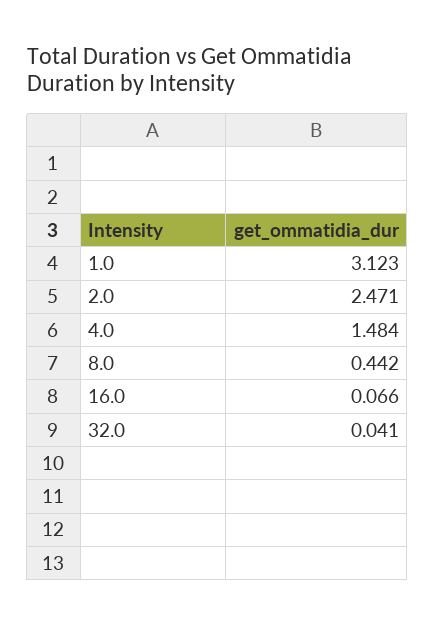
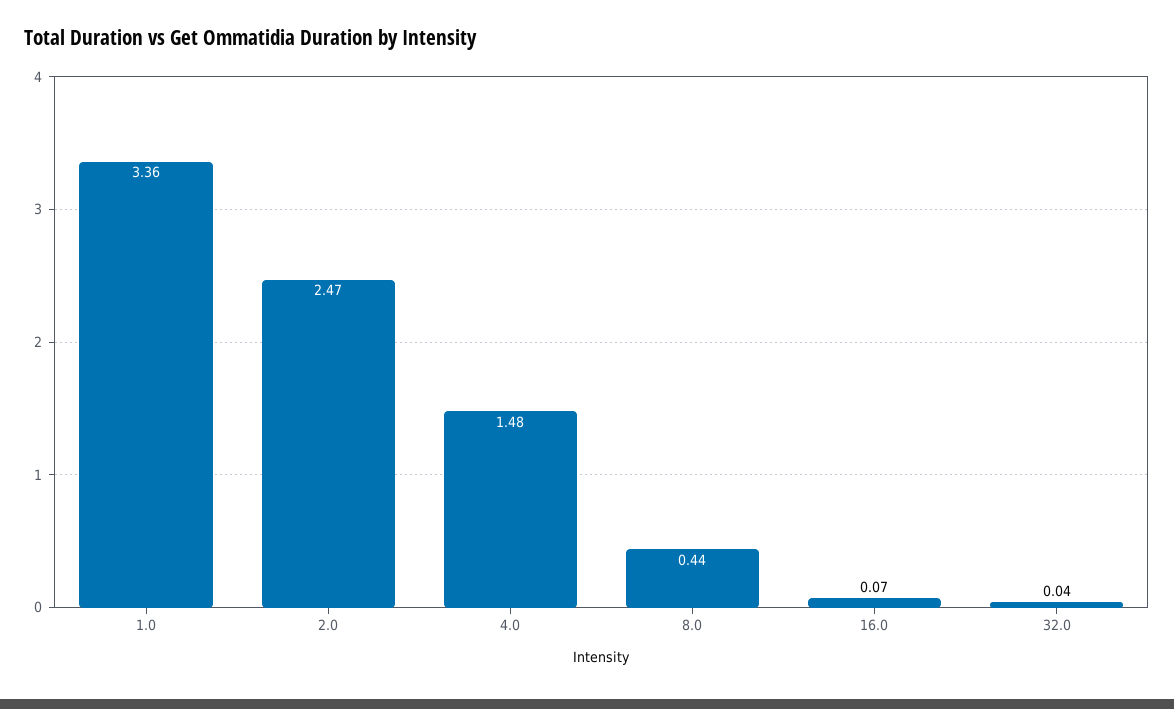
  {
-   "1.0": 3.123,
+   "1.0": 3.36,
    "2.0": 2.471,
    "4.0": 1.484,
    "8.0": 0.442,
    "16.0": 0.066,
    "32.0": 0.041
  }

